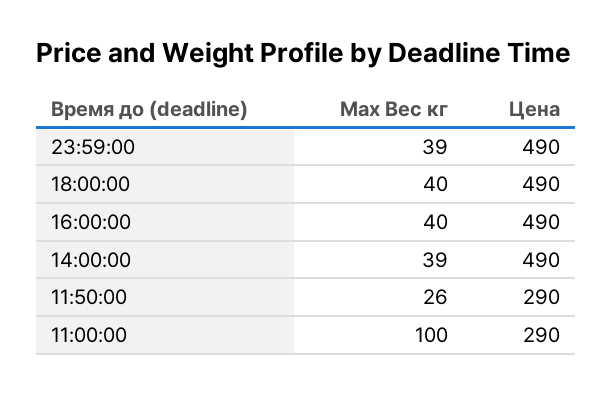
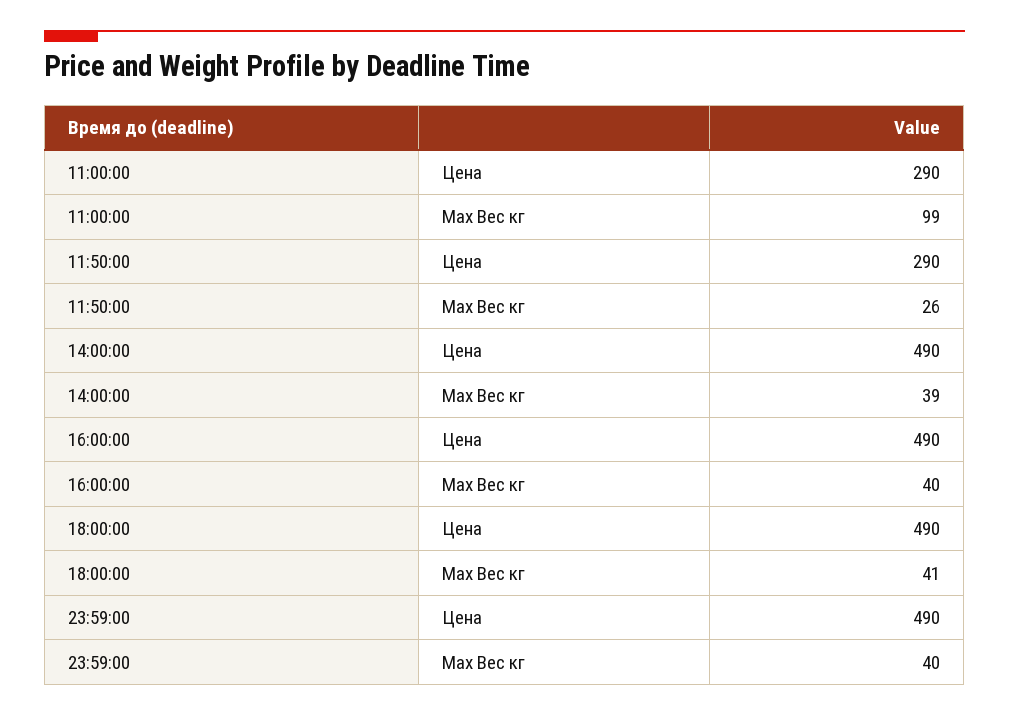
  {
    "Max Вес кг": {
-     "23:59:00": 39,
+     "23:59:00": 40,
-     "18:00:00": 40,
+     "18:00:00": 41,
      "16:00:00": 40,
      "14:00:00": 39,
      "11:50:00": 26,
-     "11:00:00": 100
+     "11:00:00": 99
    },
    "Цена": {
      "23:59:00": 490,
      "18:00:00": 490,
      "16:00:00": 490,
      "14:00:00": 490,
      "11:50:00": 290,
      "11:00:00": 290
    }
  }

